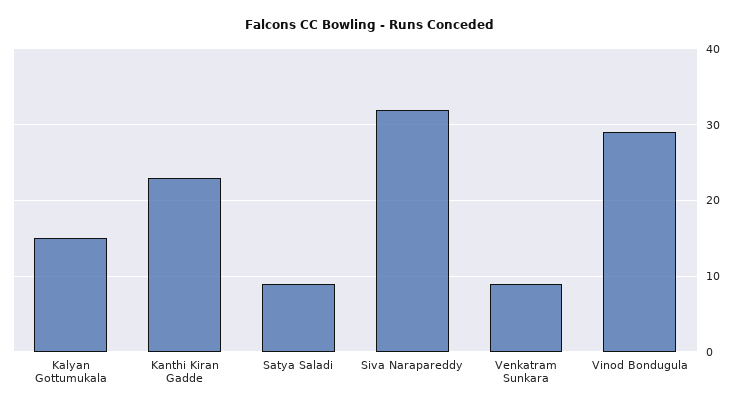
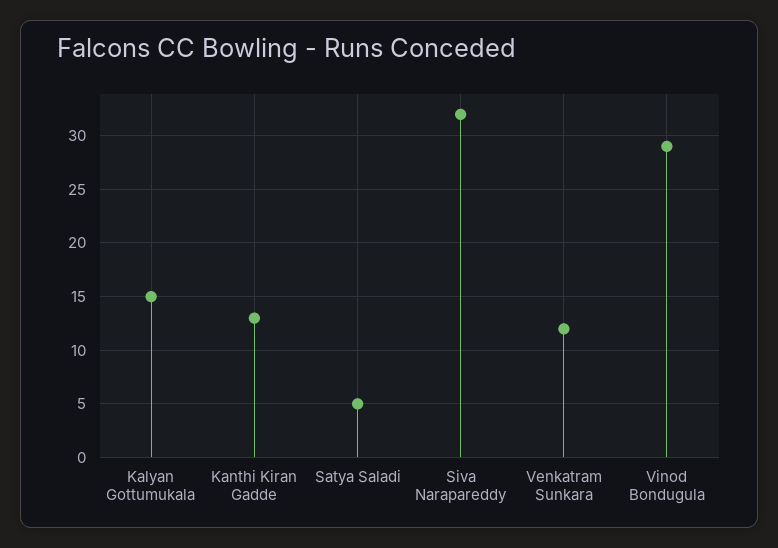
  {
    "Kalyan Gottumukala": 15,
-   "Kanthi Kiran Gadde": 23,
+   "Kanthi Kiran Gadde": 13,
-   "Satya Saladi": 9,
+   "Satya Saladi": 5,
    "Siva Narapareddy": 32,
-   "Venkatram Sunkara": 9,
+   "Venkatram Sunkara": 12,
    "Vinod Bondugula": 29
  }

